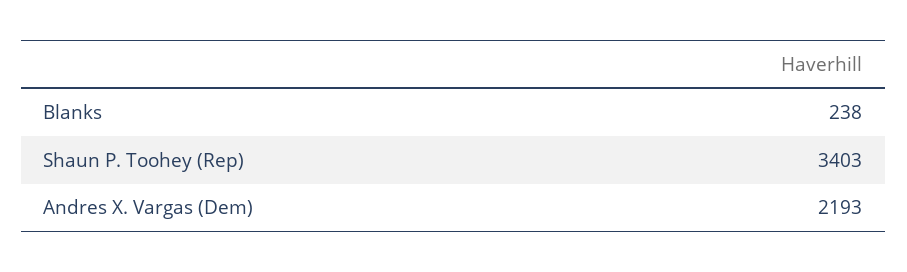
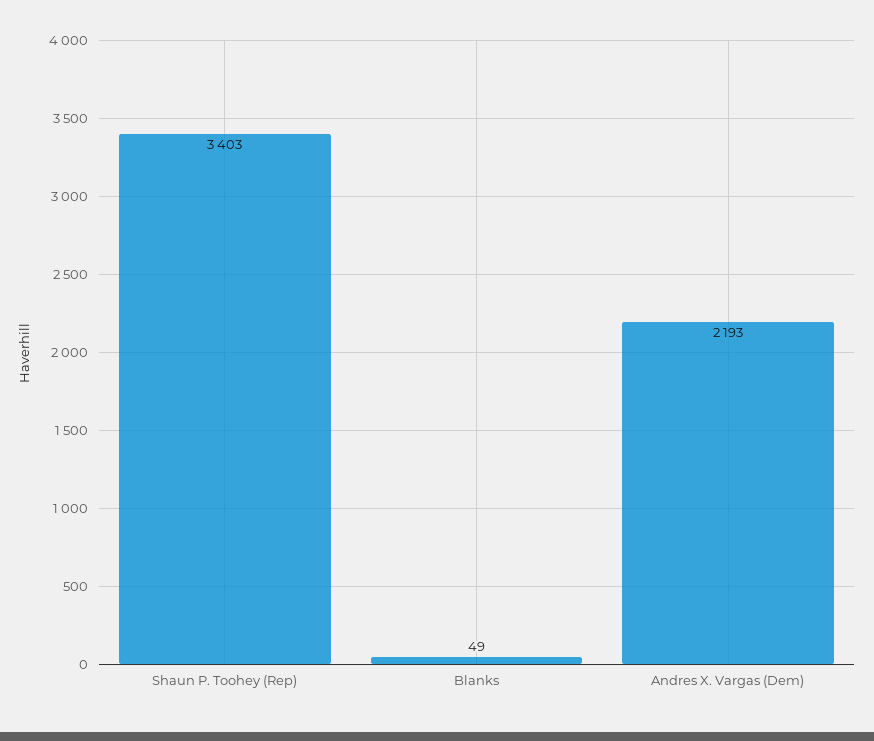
  {
-   "Blanks": 238,
+   "Blanks": 49,
    "Shaun P. Toohey (Rep)": 3403,
    "Andres X. Vargas (Dem)": 2193
  }

